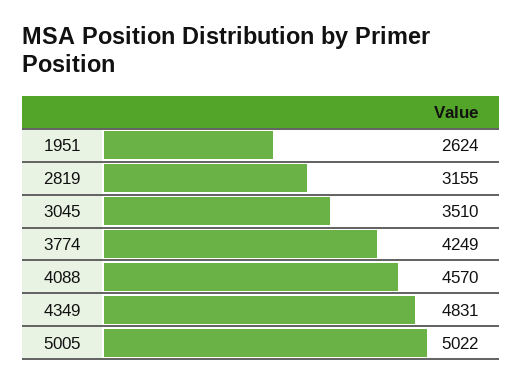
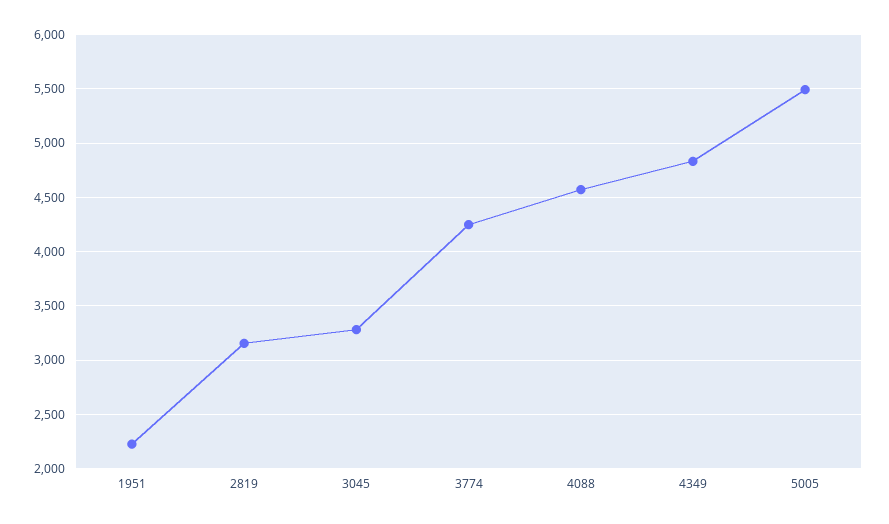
  {
-   "1951": 2624,
+   "1951": 2200,
    "2819": 3155,
-   "3045": 3510,
+   "3045": 3300,
    "3774": 4249,
    "4088": 4570,
    "4349": 4831,
-   "5005": 5022
+   "5005": 5500
  }

